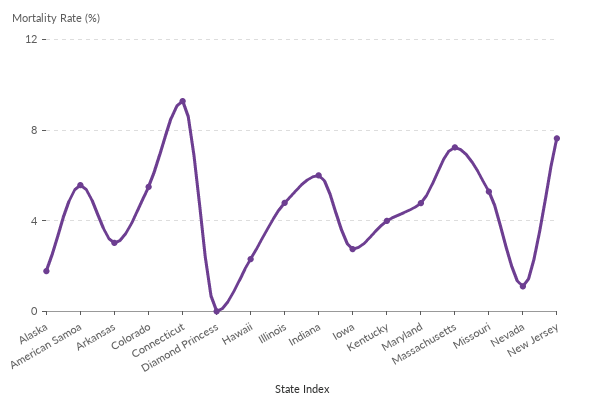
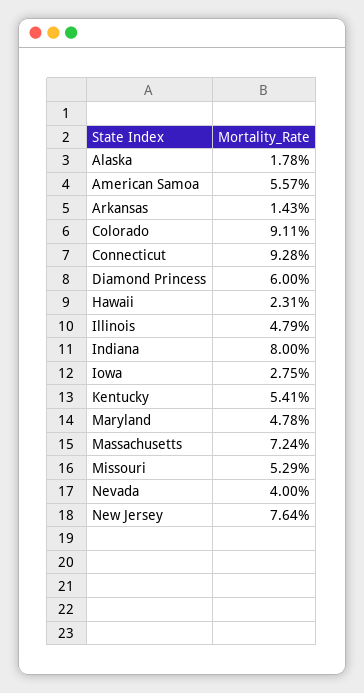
  {
    "Alaska": 1.78,
    "American Samoa": 5.57,
-   "Arkansas": 3,
+   "Arkansas": 1.43,
-   "Colorado": 5.5,
+   "Colorado": 9.11,
    "Connecticut": 9.28,
-   "Diamond Princess": 0,
+   "Diamond Princess": 6,
    "Hawaii": 2.31,
    "Illinois": 4.79,
-   "Indiana": 6,
+   "Indiana": 8,
    "Iowa": 2.75,
-   "Kentucky": 4,
+   "Kentucky": 5.41,
    "Maryland": 4.78,
    "Massachusetts": 7.24,
    "Missouri": 5.29,
-   "Nevada": 1,
+   "Nevada": 4,
    "New Jersey": 7.64
  }

